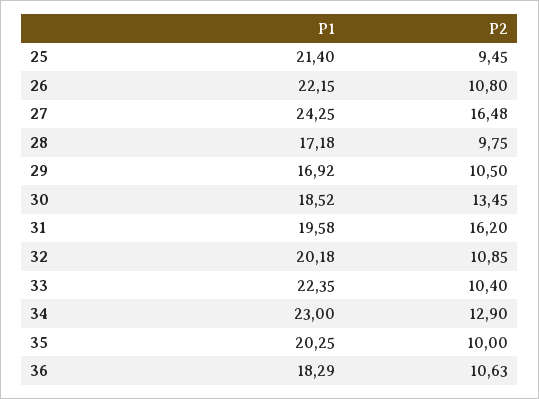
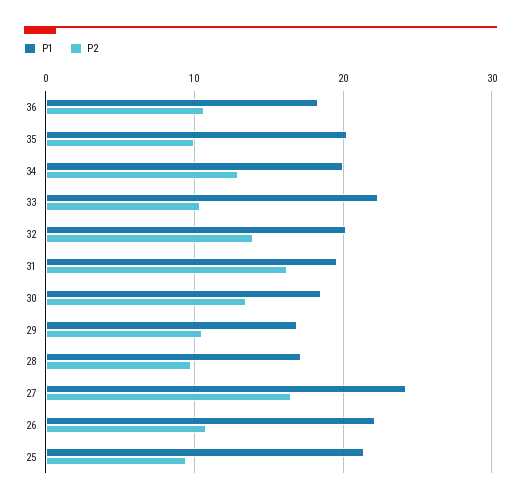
  {
    "P1": {
      "25": 21.4,
      "26": 22.15,
      "27": 24.25,
      "28": 17.18,
      "29": 16.92,
      "30": 18.52,
      "31": 19.58,
      "32": 20.18,
      "33": 22.35,
-     "34": 23,
+     "34": 20,
      "35": 20.25,
      "36": 18.29
    },
    "P2": {
      "25": 9.45,
      "26": 10.8,
      "27": 16.48,
      "28": 9.75,
      "29": 10.5,
      "30": 13.45,
      "31": 16.2,
-     "32": 10.85,
+     "32": 14,
      "33": 10.4,
      "34": 12.9,
      "35": 10,
      "36": 10.63
    }
  }

